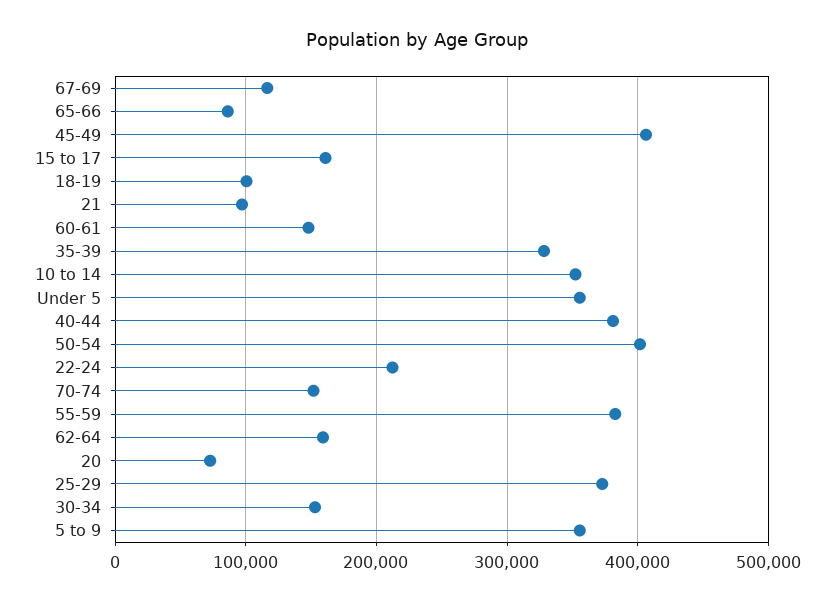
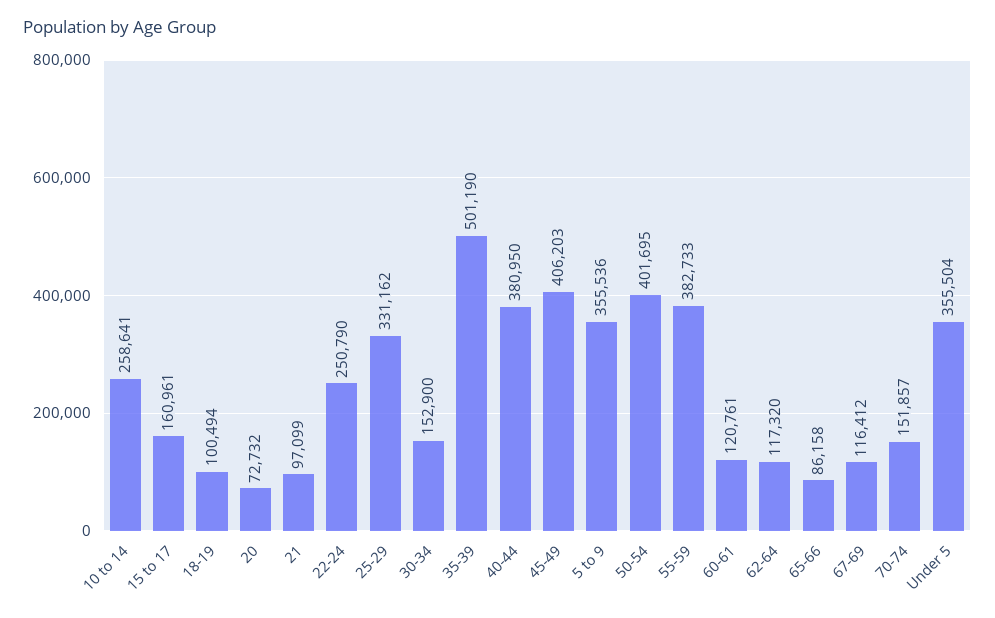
  {
    "67-69": 116412,
    "65-66": 86158,
    "45-49": 406203,
    "15 to 17": 160961,
    "18-19": 100494,
    "21": 97099,
-   "60-61": 150000,
+   "60-61": 120761,
-   "35-39": 330000,
+   "35-39": 501190,
-   "10 to 14": 350000,
+   "10 to 14": 258641,
    "Under 5": 355504,
    "40-44": 380950,
    "50-54": 401695,
-   "22-24": 210000,
+   "22-24": 250790,
    "70-74": 151857,
    "55-59": 382733,
-   "62-64": 160000,
+   "62-64": 117320,
    "20": 72732,
-   "25-29": 370000,
+   "25-29": 331162,
    "30-34": 152900,
    "5 to 9": 355536
  }

